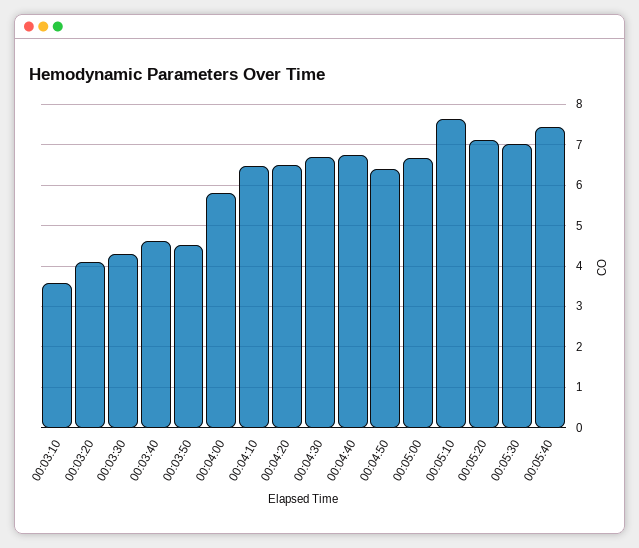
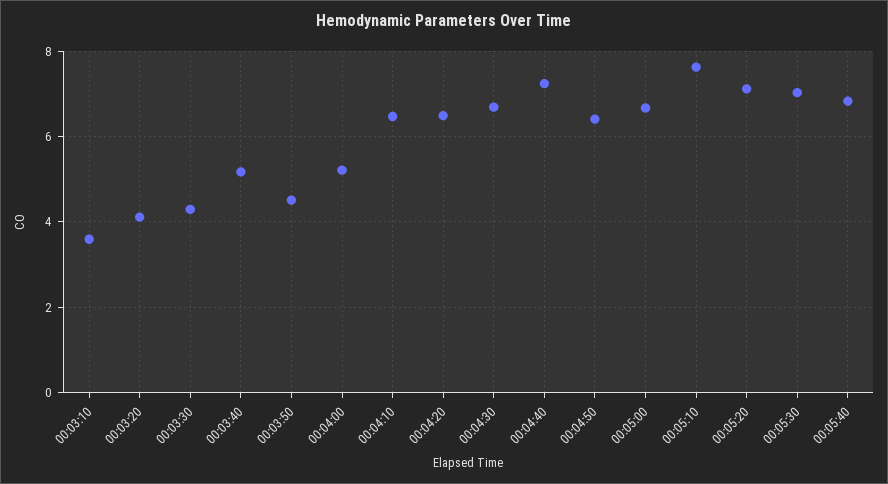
  {
    "00:03:10": 3.6,
    "00:03:20": 4.2,
    "00:03:30": 4.2,
-   "00:03:40": 4.6,
+   "00:03:40": 5.2,
    "00:03:50": 4.6,
-   "00:04:00": 5.8,
+   "00:04:00": 5.2,
    "00:04:10": 6.4,
    "00:04:20": 6.4,
    "00:04:30": 6.6,
-   "00:04:40": 6.8,
+   "00:04:40": 7.2,
    "00:04:50": 6.4,
    "00:05:00": 6.6,
    "00:05:10": 7.6,
    "00:05:20": 7.2,
    "00:05:30": 7,
-   "00:05:40": 7.4
+   "00:05:40": 6.8
  }

